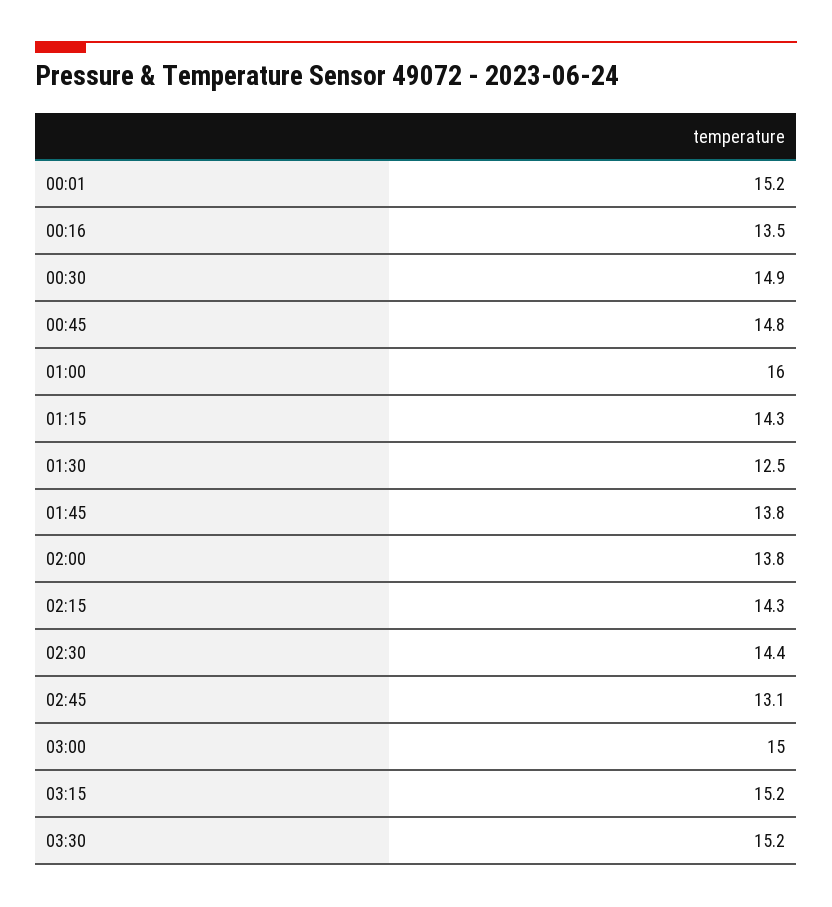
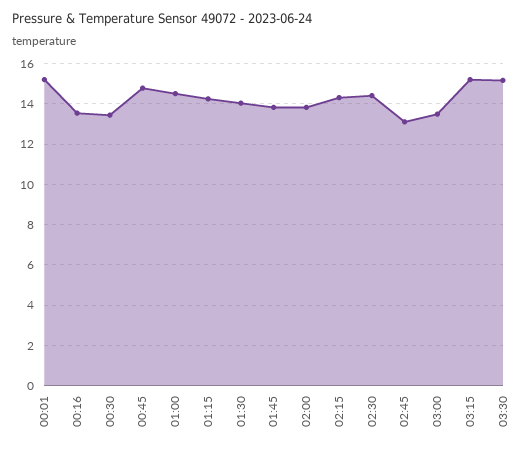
  {
    "00:01": 15.2,
    "00:16": 13.5,
-   "00:30": 14.9,
+   "00:30": 13.5,
    "00:45": 14.8,
-   "01:00": 16,
+   "01:00": 14.5,
    "01:15": 14.3,
-   "01:30": 12.5,
+   "01:30": 14,
    "01:45": 13.8,
    "02:00": 13.8,
    "02:15": 14.3,
    "02:30": 14.4,
    "02:45": 13.1,
-   "03:00": 15,
+   "03:00": 13.5,
    "03:15": 15.2,
    "03:30": 15.2
  }

